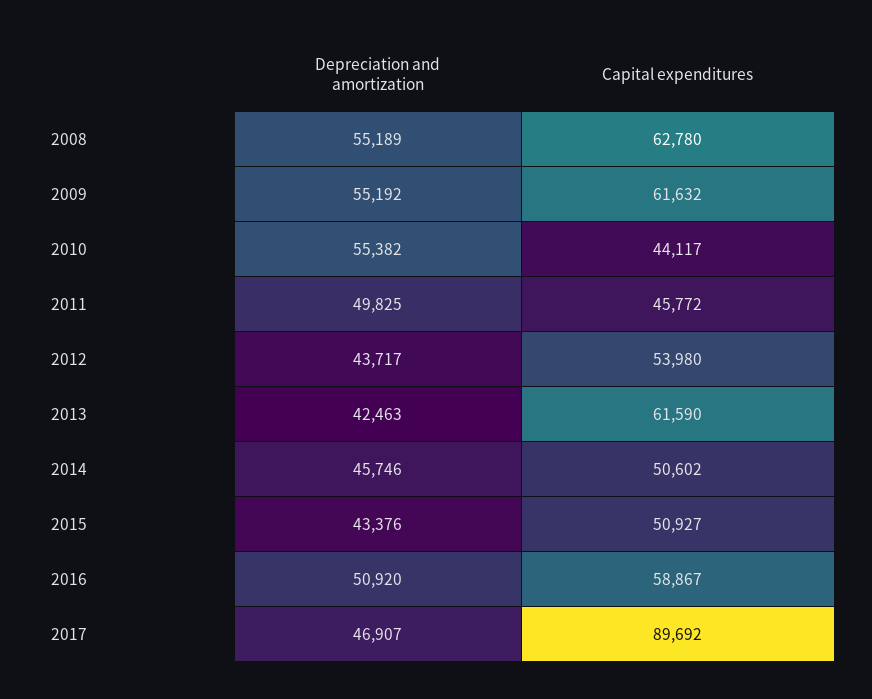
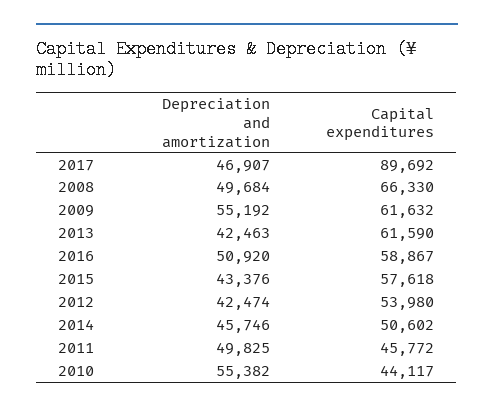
  {
    "Depreciation and amortization": {
-     "2008": 55189,
+     "2008": 49684,
      "2009": 55192,
      "2010": 55382,
      "2011": 49825,
-     "2012": 43717,
+     "2012": 42474,
      "2013": 42463,
      "2014": 45746,
      "2015": 43376,
      "2016": 50920,
      "2017": 46907
    },
    "Capital expenditures": {
-     "2008": 62780,
+     "2008": 66330,
      "2009": 61632,
      "2010": 44117,
      "2011": 45772,
      "2012": 53980,
      "2013": 61590,
      "2014": 50602,
-     "2015": 50927,
+     "2015": 57618,
      "2016": 58867,
      "2017": 89692
    }
  }

